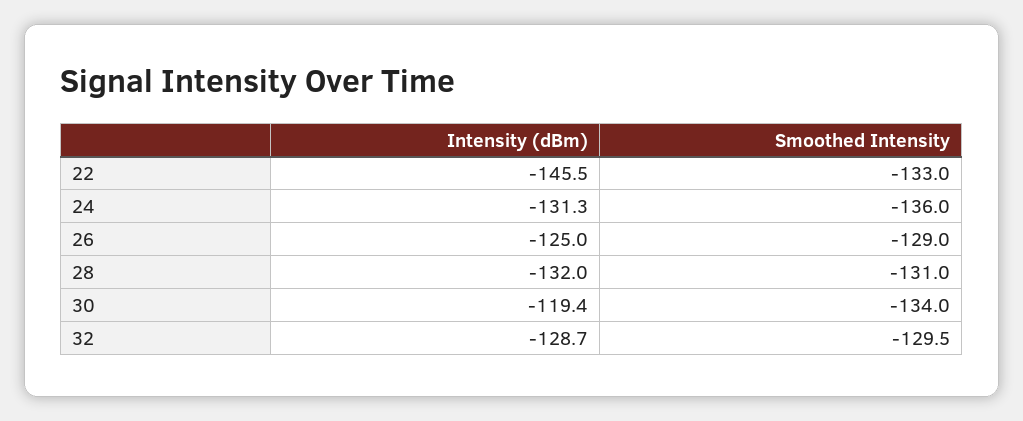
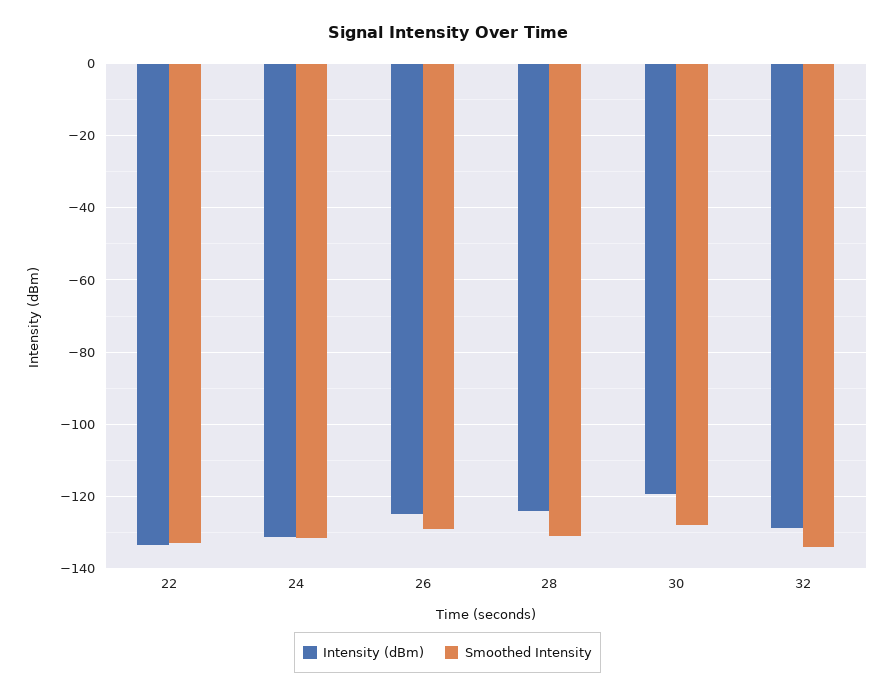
  {
    "Intensity (dBm)": {
-     "22": -145.5,
+     "22": -134,
      "24": -131.3,
      "26": -125,
-     "28": -132,
+     "28": -124,
      "30": -119.4,
      "32": -128.7
    },
    "Smoothed Intensity": {
      "22": -133,
-     "24": -136,
+     "24": -132,
      "26": -129,
      "28": -131,
-     "30": -134,
+     "30": -128,
-     "32": -129.5
+     "32": -134
    }
  }

